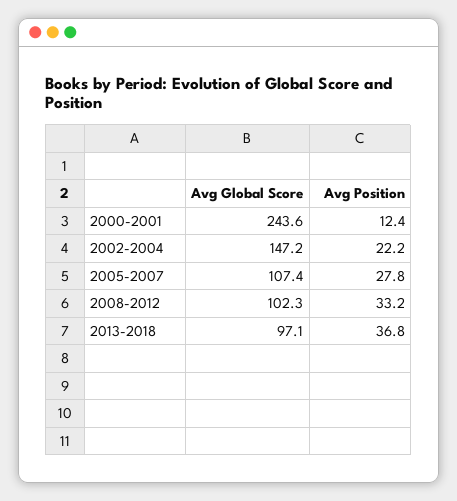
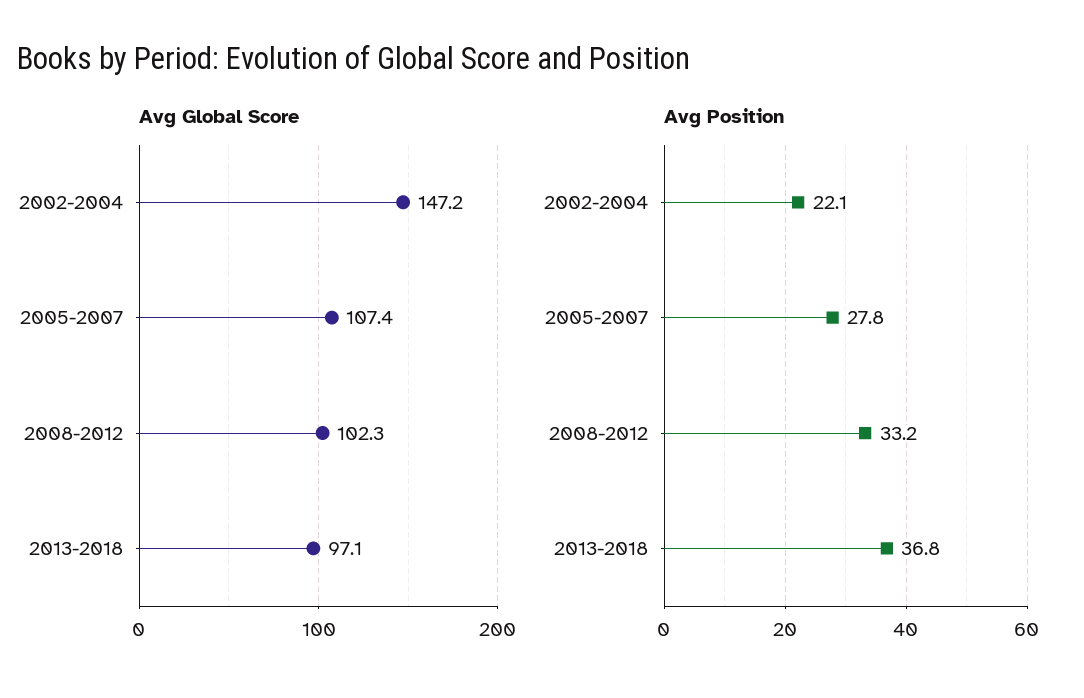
  {
    "Avg Global Score": {
-     "2000-2001": 243.6,
      "2002-2004": 147.2,
      "2005-2007": 107.4,
      "2008-2012": 102.3,
      "2013-2018": 97.1
    },
    "Avg Position": {
-     "2000-2001": 12.4,
-     "2002-2004": 22.2,
+     "2002-2004": 22.1,
      "2005-2007": 27.8,
      "2008-2012": 33.2,
      "2013-2018": 36.8
    }
  }

